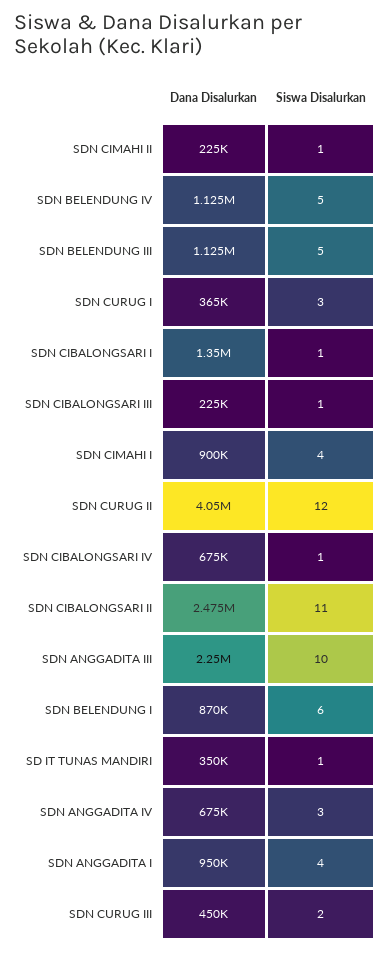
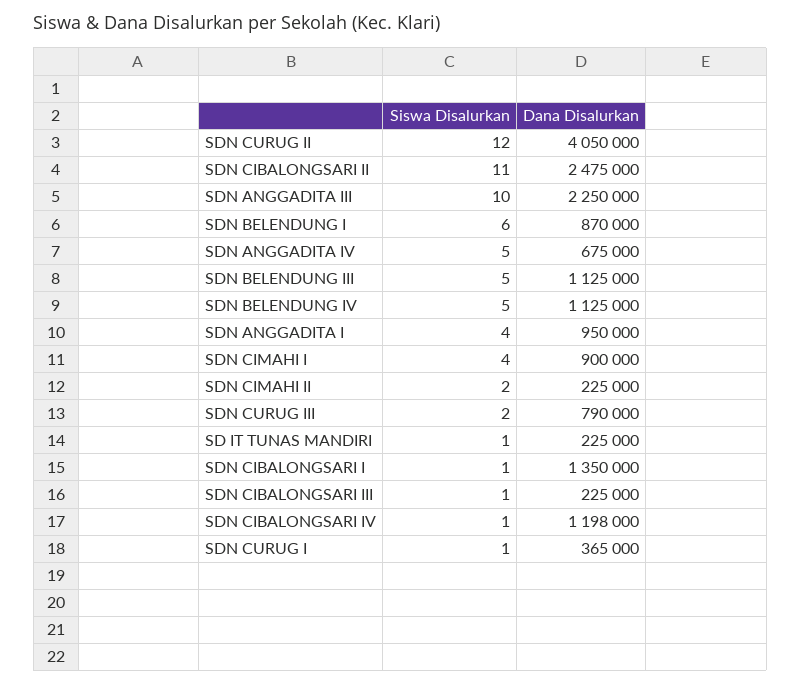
  {
    "Dana Disalurkan": {
      "SDN CIMAHI II": 225000,
      "SDN BELENDUNG IV": 1125000,
      "SDN BELENDUNG III": 1125000,
      "SDN CURUG I": 365000,
      "SDN CIBALONGSARI I": 1350000,
      "SDN CIBALONGSARI III": 225000,
      "SDN CIMAHI I": 900000,
      "SDN CURUG II": 4050000,
-     "SDN CIBALONGSARI IV": 675000,
+     "SDN CIBALONGSARI IV": 1198000,
      "SDN CIBALONGSARI II": 2475000,
      "SDN ANGGADITA III": 2250000,
      "SDN BELENDUNG I": 870000,
-     "SD IT TUNAS MANDIRI": 350000,
+     "SD IT TUNAS MANDIRI": 225000,
      "SDN ANGGADITA IV": 675000,
      "SDN ANGGADITA I": 950000,
-     "SDN CURUG III": 450000
+     "SDN CURUG III": 790000
    },
    "Siswa Disalurkan": {
-     "SDN CIMAHI II": 1,
+     "SDN CIMAHI II": 2,
      "SDN BELENDUNG IV": 5,
      "SDN BELENDUNG III": 5,
-     "SDN CURUG I": 3,
+     "SDN CURUG I": 1,
      "SDN CIBALONGSARI I": 1,
      "SDN CIBALONGSARI III": 1,
      "SDN CIMAHI I": 4,
      "SDN CURUG II": 12,
      "SDN CIBALONGSARI IV": 1,
      "SDN CIBALONGSARI II": 11,
      "SDN ANGGADITA III": 10,
      "SDN BELENDUNG I": 6,
      "SD IT TUNAS MANDIRI": 1,
-     "SDN ANGGADITA IV": 3,
+     "SDN ANGGADITA IV": 5,
      "SDN ANGGADITA I": 4,
      "SDN CURUG III": 2
    }
  }

